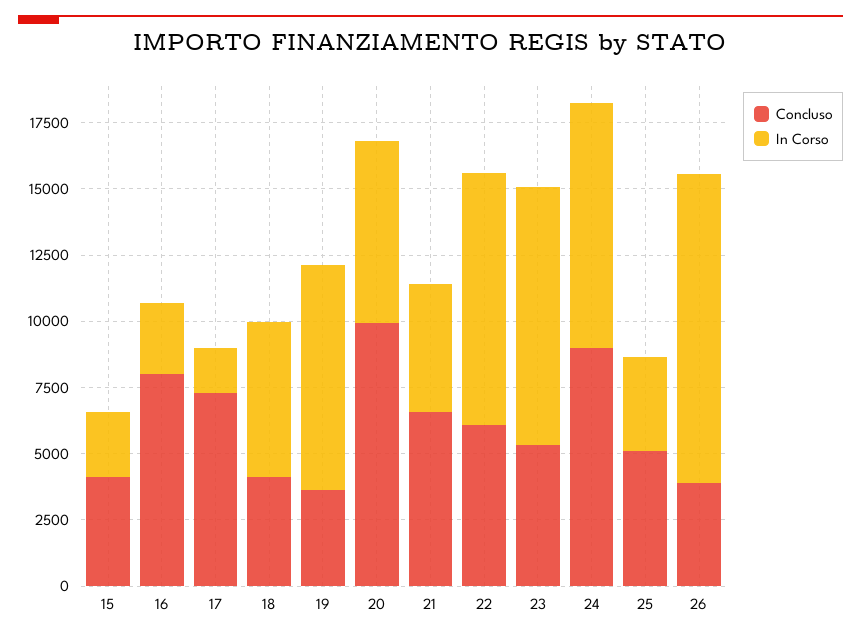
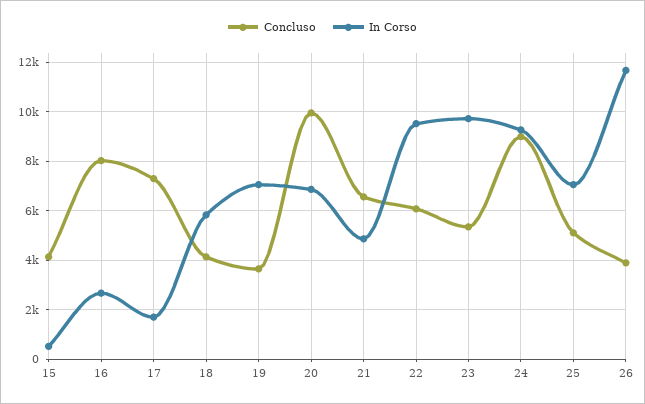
  {
    "Concluso": {
      "15": 4250,
      "16": 8000,
      "17": 7250,
      "18": 4250,
      "19": 3750,
      "20": 10000,
      "21": 6500,
      "22": 6000,
      "23": 5250,
      "24": 9000,
      "25": 5000,
      "26": 4000
    },
    "In Corso": {
-     "15": 2500,
+     "15": 500,
      "16": 2750,
      "17": 1750,
      "18": 5750,
-     "19": 8500,
+     "19": 7000,
      "20": 6750,
      "21": 4750,
      "22": 9500,
      "23": 9750,
      "24": 9250,
-     "25": 3500,
+     "25": 7000,
      "26": 11750
    }
  }

